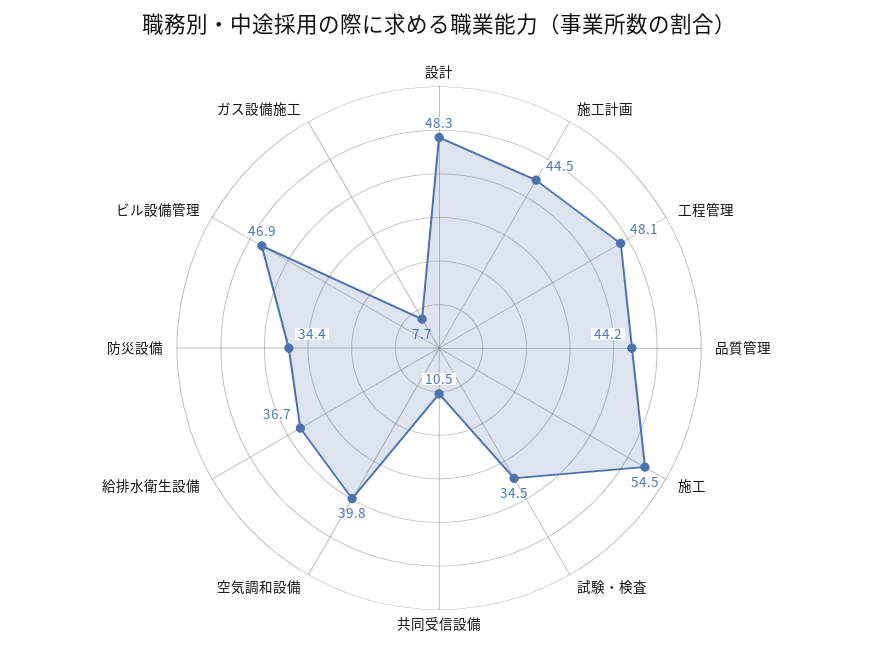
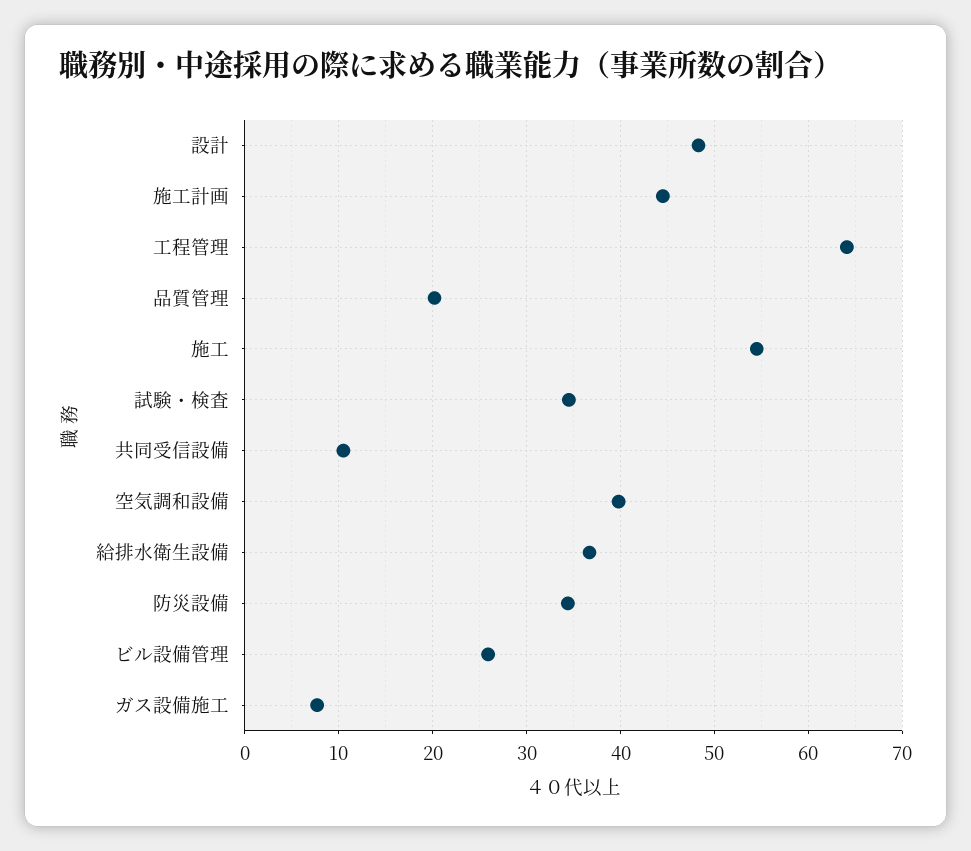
  {
    "設計": 48.3,
    "施工計画": 44.5,
-   "工程管理": 48.1,
+   "工程管理": 64,
-   "品質管理": 44.2,
+   "品質管理": 20,
    "施工": 54.5,
    "試験・検査": 34.5,
    "共同受信設備": 10.5,
    "空気調和設備": 39.8,
    "給排水衛生設備": 36.7,
    "防災設備": 34.4,
-   "ビル設備管理": 46.9,
+   "ビル設備管理": 26,
    "ガス設備施工": 7.7
  }

